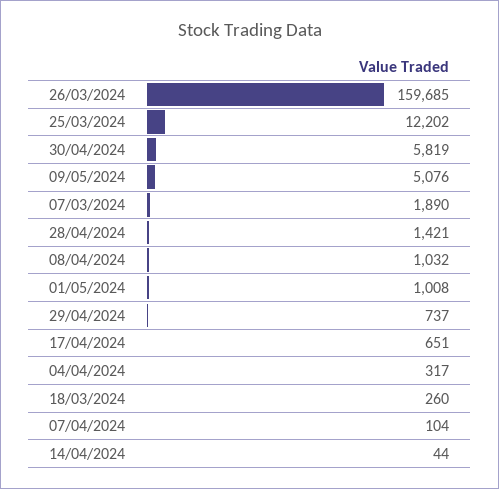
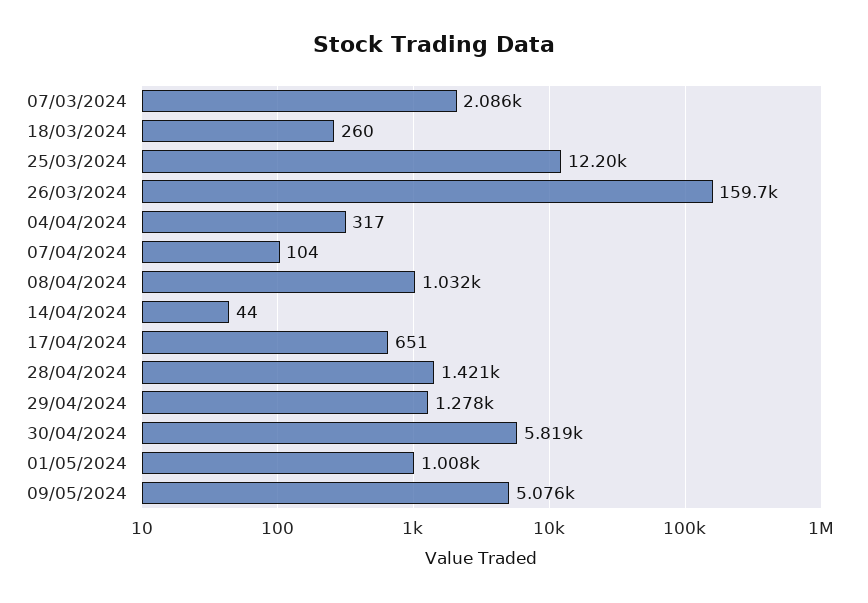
  {
    "26/03/2024": 159685,
    "25/03/2024": 12202,
    "30/04/2024": 5819,
    "09/05/2024": 5076,
-   "07/03/2024": 1890,
+   "07/03/2024": 2086,
    "28/04/2024": 1421,
    "08/04/2024": 1032,
    "01/05/2024": 1008,
-   "29/04/2024": 737,
+   "29/04/2024": 1278,
    "17/04/2024": 651,
    "04/04/2024": 317,
    "18/03/2024": 260,
    "07/04/2024": 104,
    "14/04/2024": 44
  }

